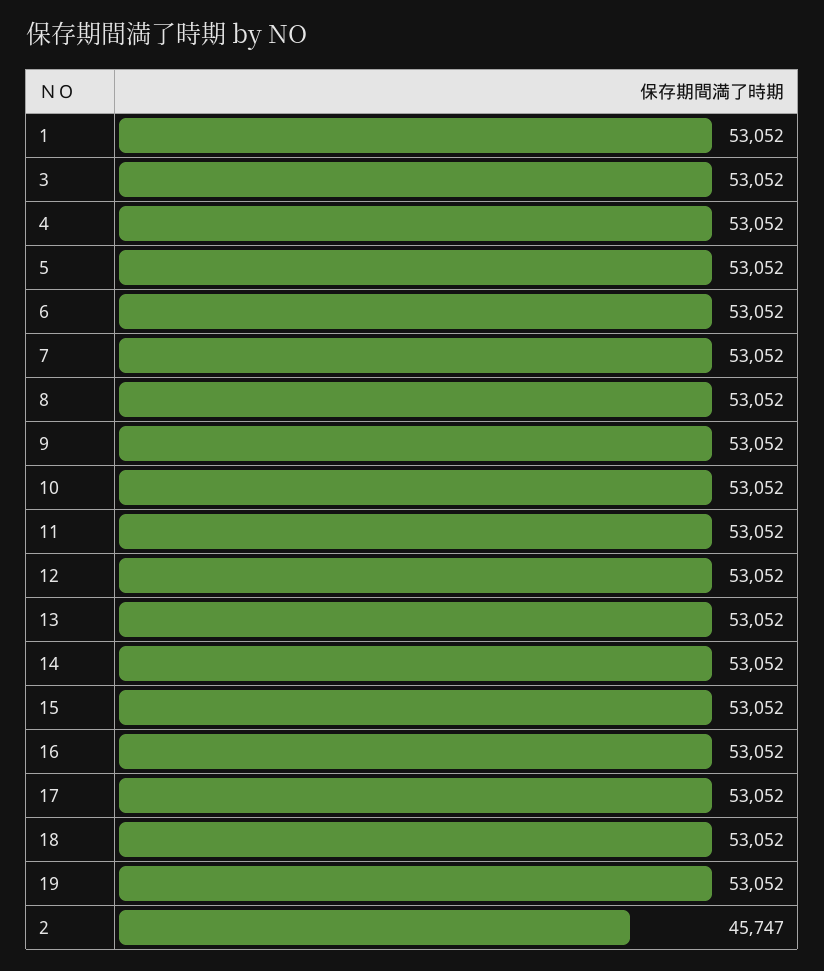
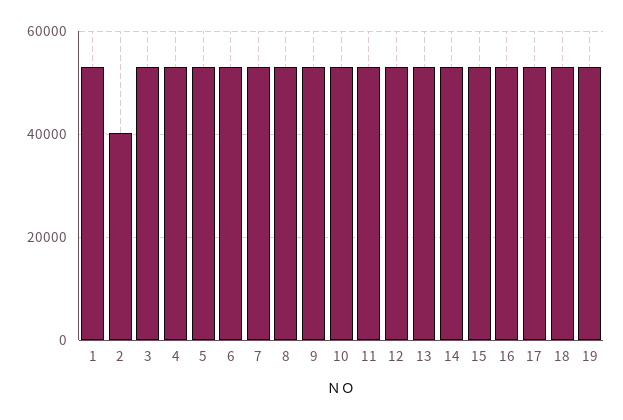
  {
    "1": 53052,
    "3": 53052,
    "4": 53052,
    "5": 53052,
    "6": 53052,
    "7": 53052,
    "8": 53052,
    "9": 53052,
    "10": 53052,
    "11": 53052,
    "12": 53052,
    "13": 53052,
    "14": 53052,
    "15": 53052,
    "16": 53052,
    "17": 53052,
    "18": 53052,
    "19": 53052,
-   "2": 45747
+   "2": 40000
  }

